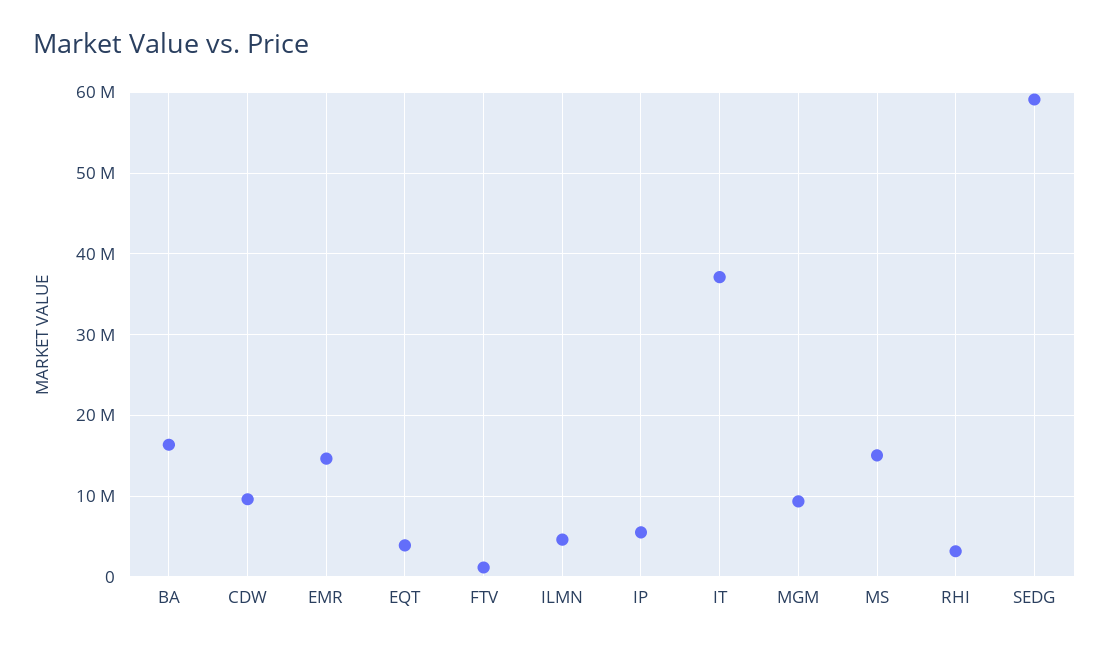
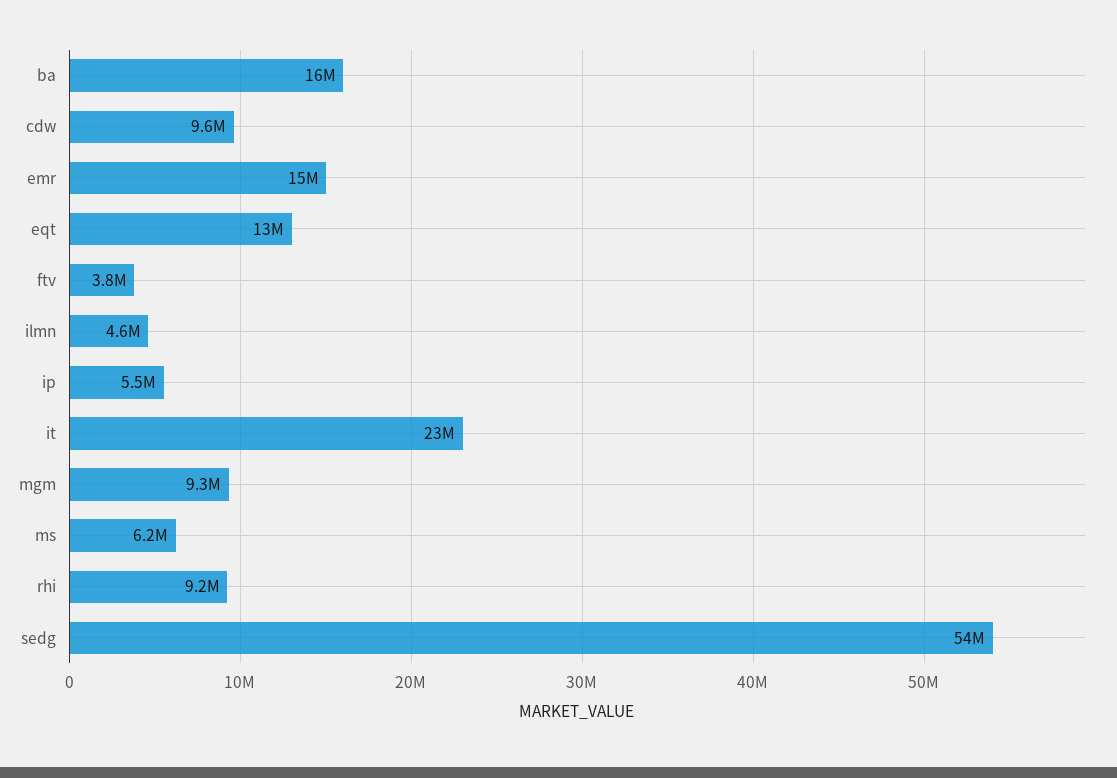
  {
    "BA": 16000000,
    "CDW": 9600000,
    "EMR": 15000000,
-   "EQT": 4000000,
+   "EQT": 13000000,
-   "FTV": 1000000,
+   "FTV": 3800000,
    "ILMN": 4600000,
    "IP": 5500000,
-   "IT": 37000000,
+   "IT": 23000000,
    "MGM": 9300000,
-   "MS": 15000000,
+   "MS": 6200000,
-   "RHI": 3000000,
+   "RHI": 9200000,
-   "SEDG": 59000000
+   "SEDG": 54000000
  }

